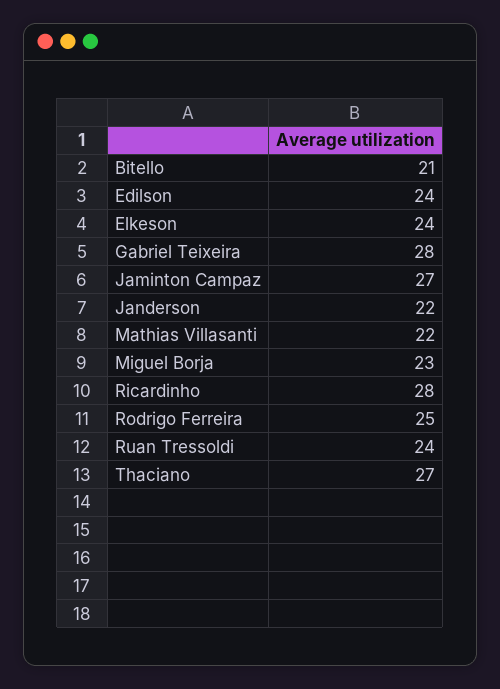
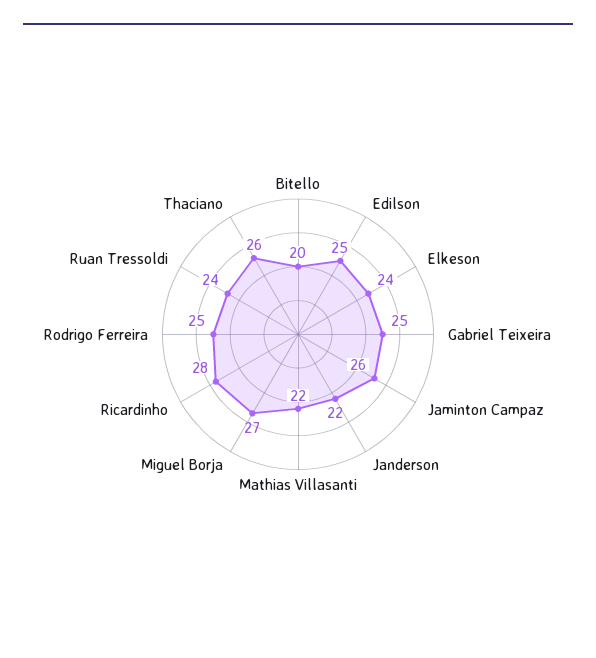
  {
-   "Bitello": 21,
+   "Bitello": 20,
-   "Edilson": 24,
+   "Edilson": 25,
    "Elkeson": 24,
-   "Gabriel Teixeira": 28,
+   "Gabriel Teixeira": 25,
-   "Jaminton Campaz": 27,
+   "Jaminton Campaz": 26,
    "Janderson": 22,
    "Mathias Villasanti": 22,
-   "Miguel Borja": 23,
+   "Miguel Borja": 27,
    "Ricardinho": 28,
    "Rodrigo Ferreira": 25,
    "Ruan Tressoldi": 24,
-   "Thaciano": 27
+   "Thaciano": 26
  }

